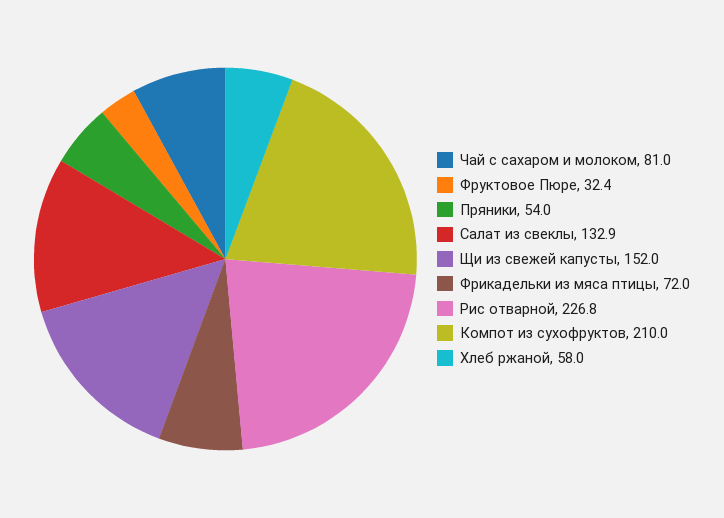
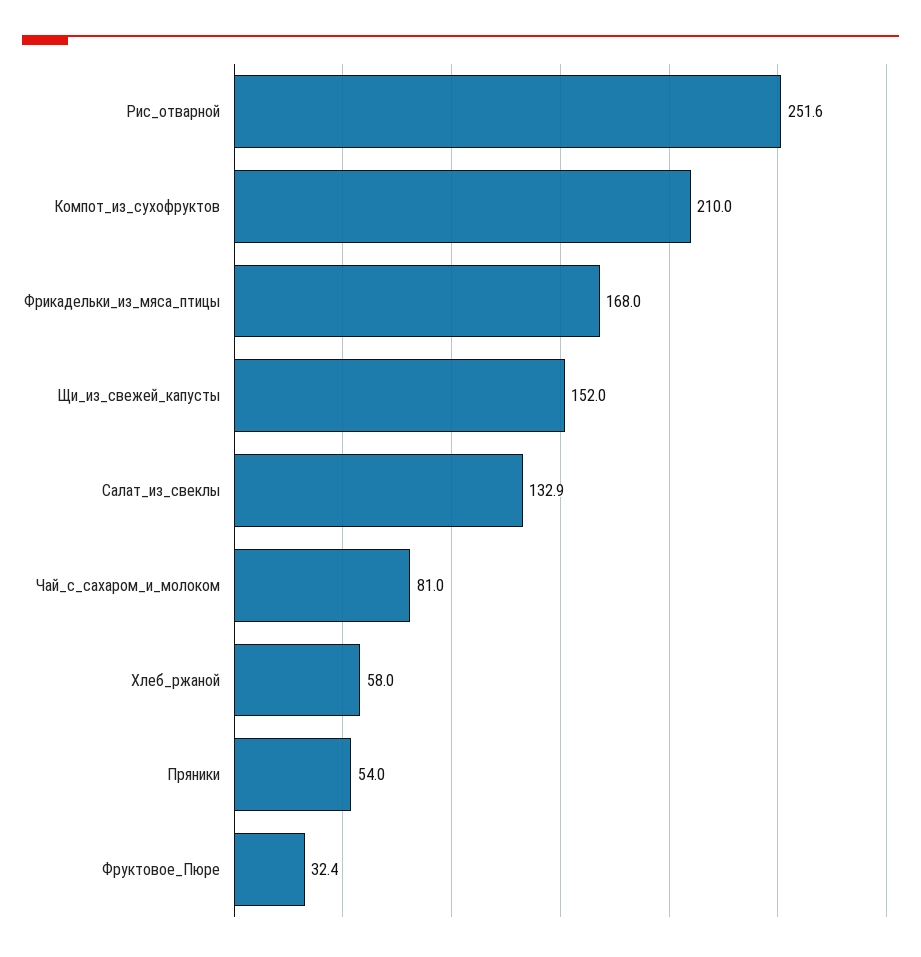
  {
    "Чай с сахаром и молоком": 81,
    "Фруктовое Пюре": 32.4,
    "Пряники": 54,
    "Салат из свеклы": 132.9,
    "Щи из свежей капусты": 152,
-   "Фрикадельки из мяса птицы": 72,
+   "Фрикадельки из мяса птицы": 168,
-   "Рис отварной": 226.8,
+   "Рис отварной": 251.6,
    "Компот из сухофруктов": 210,
    "Хлеб ржаной": 58
  }

